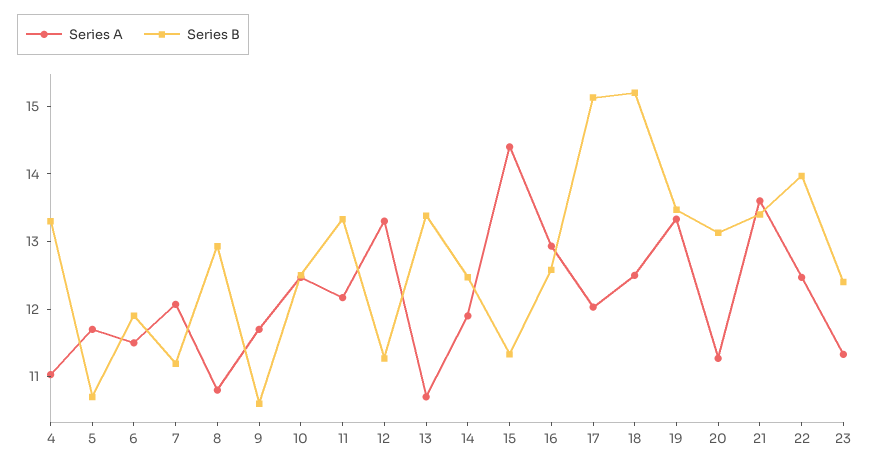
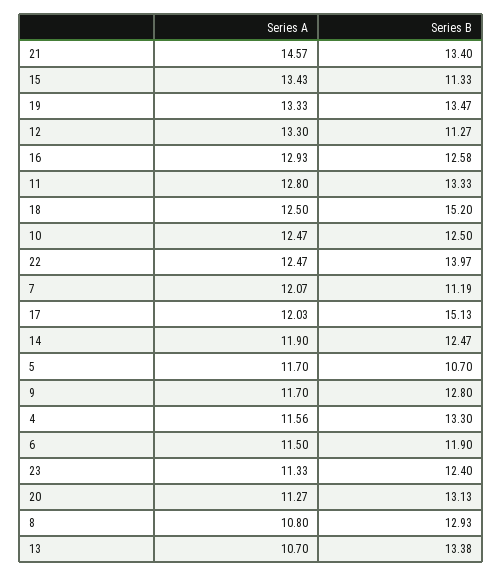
  {
    "Series A": {
-     "4": 11,
+     "4": 11.56,
      "5": 11.7,
      "6": 11.5,
      "7": 12.07,
      "8": 10.8,
      "9": 11.7,
      "10": 12.47,
-     "11": 12.2,
+     "11": 12.8,
      "12": 13.3,
      "13": 10.7,
      "14": 11.9,
-     "15": 14.4,
+     "15": 13.43,
      "16": 12.93,
      "17": 12.03,
      "18": 12.5,
      "19": 13.33,
      "20": 11.27,
-     "21": 13.6,
+     "21": 14.57,
      "22": 12.47,
      "23": 11.33
    },
    "Series B": {
      "4": 13.3,
      "5": 10.7,
      "6": 11.9,
      "7": 11.19,
      "8": 12.93,
-     "9": 10.6,
+     "9": 12.8,
      "10": 12.5,
      "11": 13.33,
      "12": 11.27,
      "13": 13.38,
      "14": 12.47,
      "15": 11.33,
      "16": 12.58,
      "17": 15.13,
      "18": 15.2,
      "19": 13.47,
      "20": 13.13,
      "21": 13.4,
      "22": 13.97,
      "23": 12.4
    }
  }

